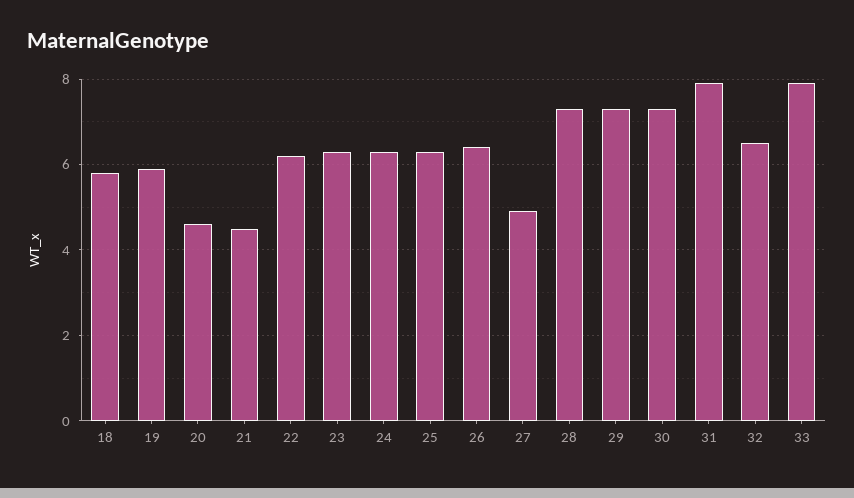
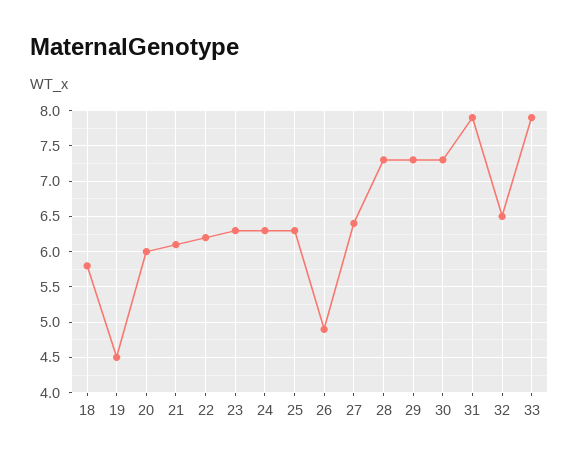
  {
    "18": 5.8,
-   "19": 6,
+   "19": 4.5,
-   "20": 4.5,
+   "20": 6,
-   "21": 4.5,
+   "21": 6.1,
    "22": 6.2,
    "23": 6.3,
    "24": 6.3,
    "25": 6.3,
-   "26": 6.5,
+   "26": 4.9,
-   "27": 5,
+   "27": 6.4,
    "28": 7.3,
    "29": 7.3,
    "30": 7.3,
    "31": 7.9,
    "32": 6.5,
    "33": 7.9
  }

